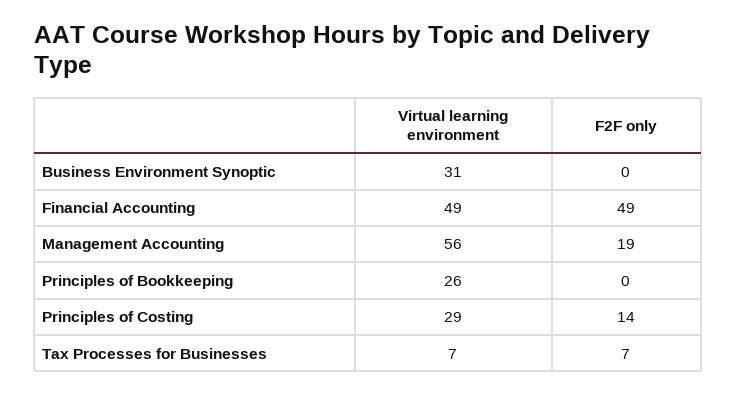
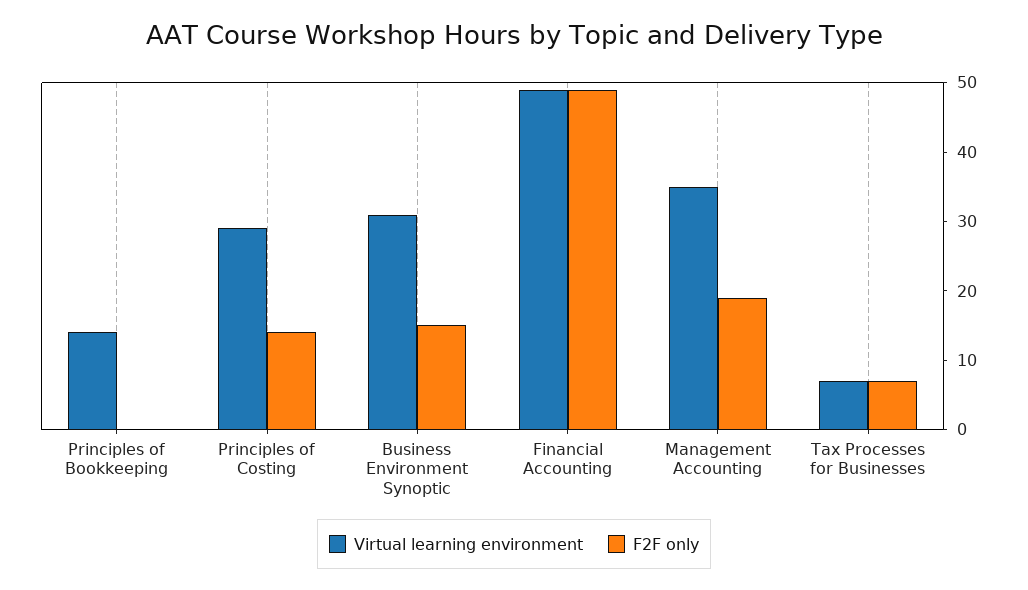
  {
    "Virtual learning environment": {
      "Business Environment Synoptic": 31,
      "Financial Accounting": 49,
-     "Management Accounting": 56,
+     "Management Accounting": 35,
-     "Principles of Bookkeeping": 26,
+     "Principles of Bookkeeping": 15,
      "Principles of Costing": 29,
      "Tax Processes for Businesses": 7
    },
    "F2F only": {
-     "Business Environment Synoptic": 0,
+     "Business Environment Synoptic": 15,
      "Financial Accounting": 49,
      "Management Accounting": 19,
      "Principles of Bookkeeping": 0,
      "Principles of Costing": 14,
      "Tax Processes for Businesses": 7
    }
  }

